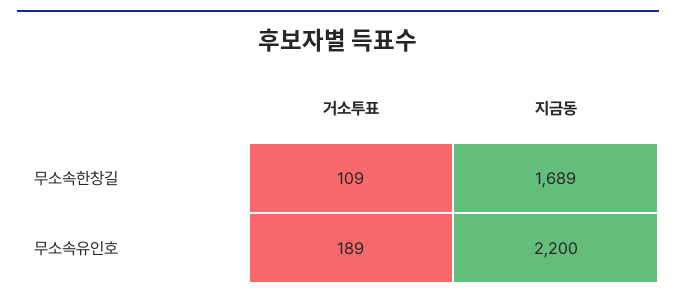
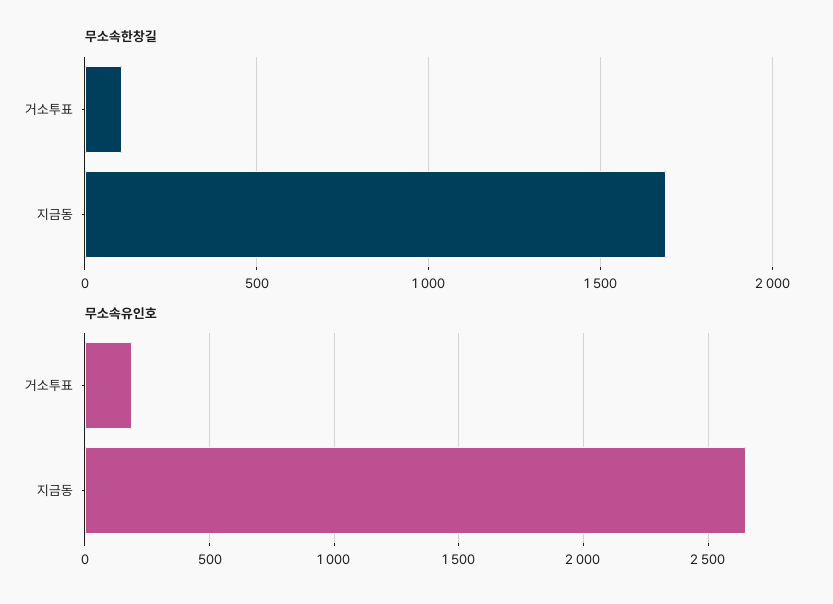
  {
    "무소속한창길": {
      "거소투표": 109,
      "지금동": 1689
    },
    "무소속유인호": {
      "거소투표": 189,
-     "지금동": 2200
+     "지금동": 2650
    }
  }

